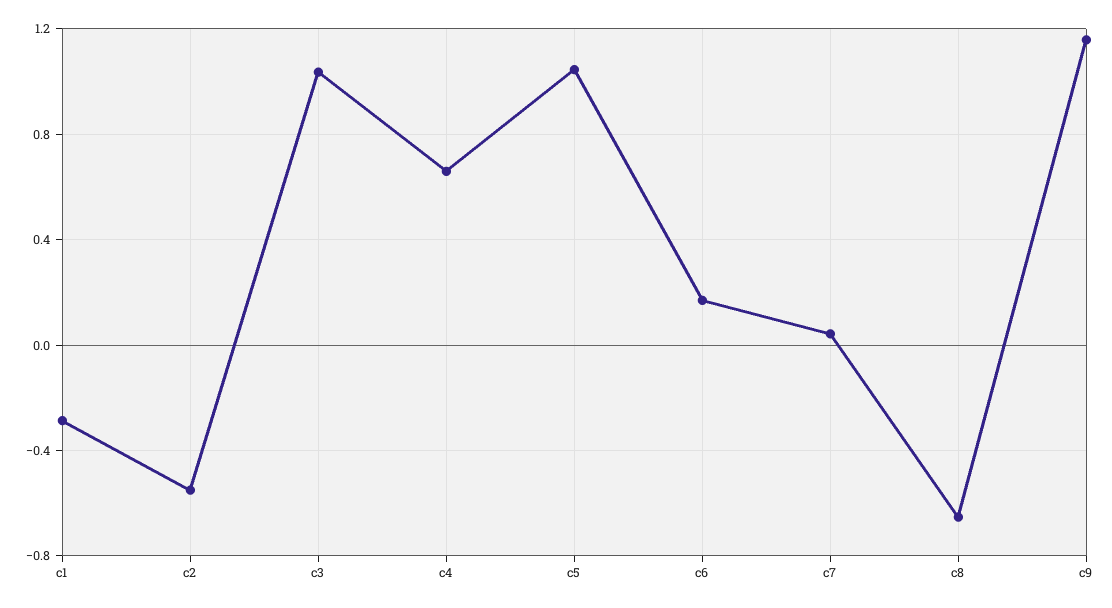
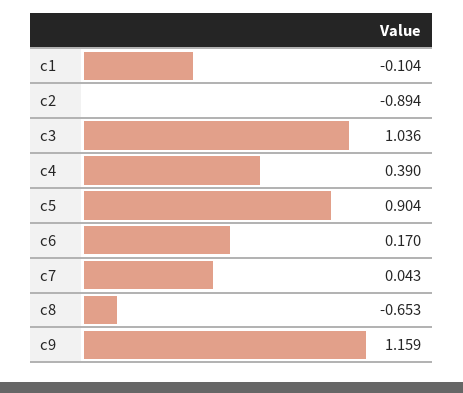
  {
-   "c1": -0.3,
+   "c1": -0.104,
-   "c2": -0.55,
+   "c2": -0.894,
    "c3": 1.036,
-   "c4": 0.65,
+   "c4": 0.39,
-   "c5": 1.05,
+   "c5": 0.904,
    "c6": 0.17,
    "c7": 0.043,
    "c8": -0.653,
    "c9": 1.159
  }

